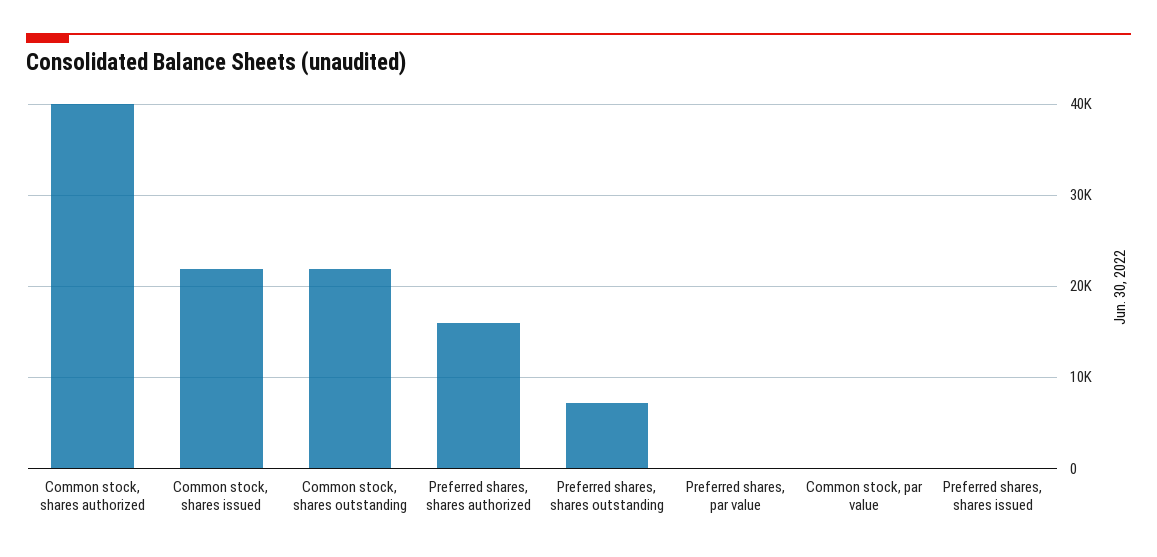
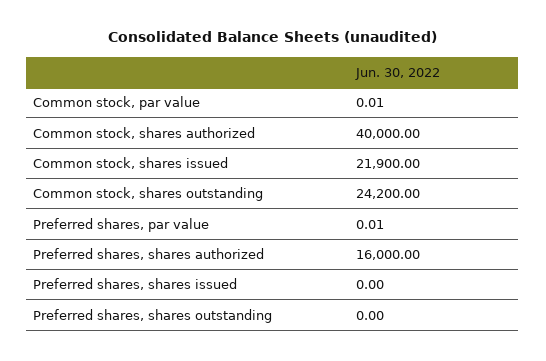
  {
    "Common stock, shares authorized": 40000,
    "Common stock, shares issued": 21900,
-   "Common stock, shares outstanding": 22000,
+   "Common stock, shares outstanding": 24200,
    "Preferred shares, shares authorized": 16000,
-   "Preferred shares, shares outstanding": 7000,
+   "Preferred shares, shares outstanding": 0,
    "Preferred shares, par value": 0.01,
    "Common stock, par value": 0.01,
    "Preferred shares, shares issued": 0
  }

